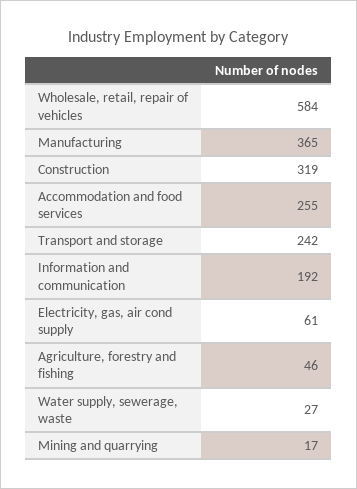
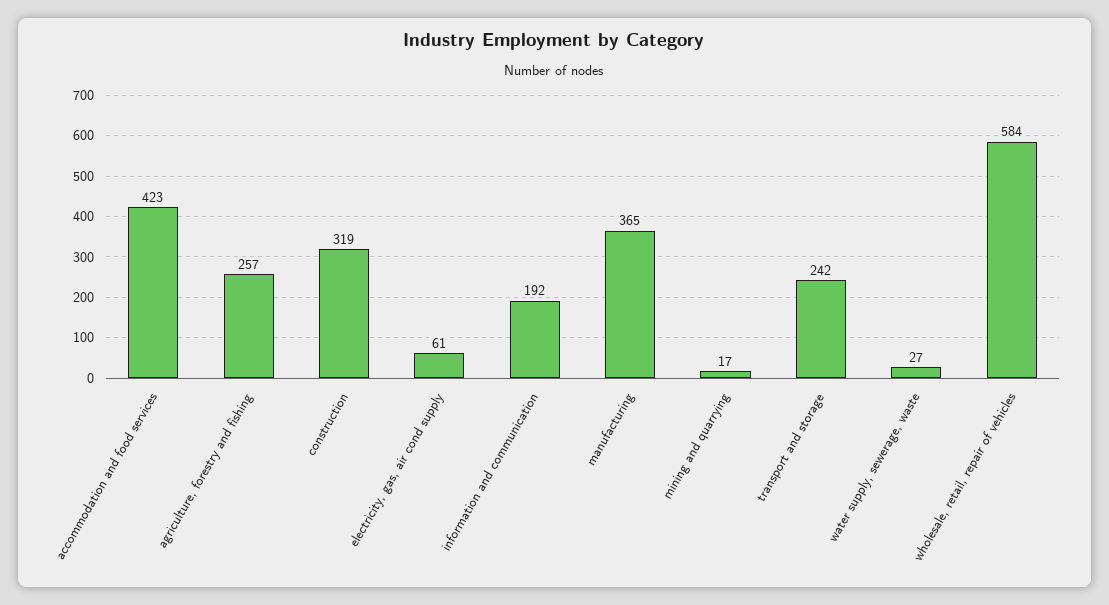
  {
    "Wholesale, retail, repair of vehicles": 584,
    "Manufacturing": 365,
    "Construction": 319,
-   "Accommodation and food services": 255,
+   "Accommodation and food services": 423,
    "Transport and storage": 242,
    "Information and communication": 192,
    "Electricity, gas, air cond supply": 61,
-   "Agriculture, forestry and fishing": 46,
+   "Agriculture, forestry and fishing": 257,
    "Water supply, sewerage, waste": 27,
    "Mining and quarrying": 17
  }

